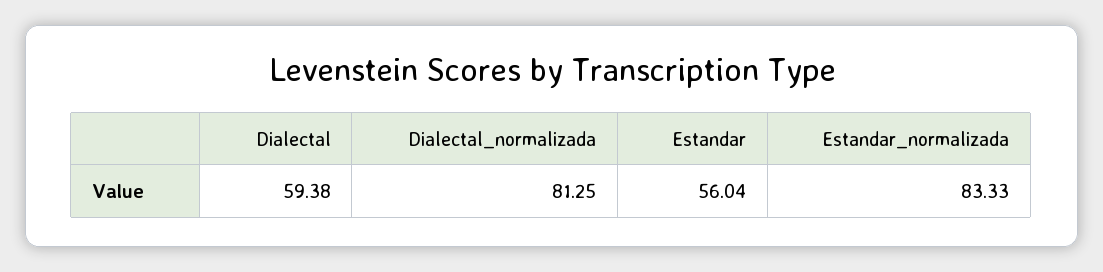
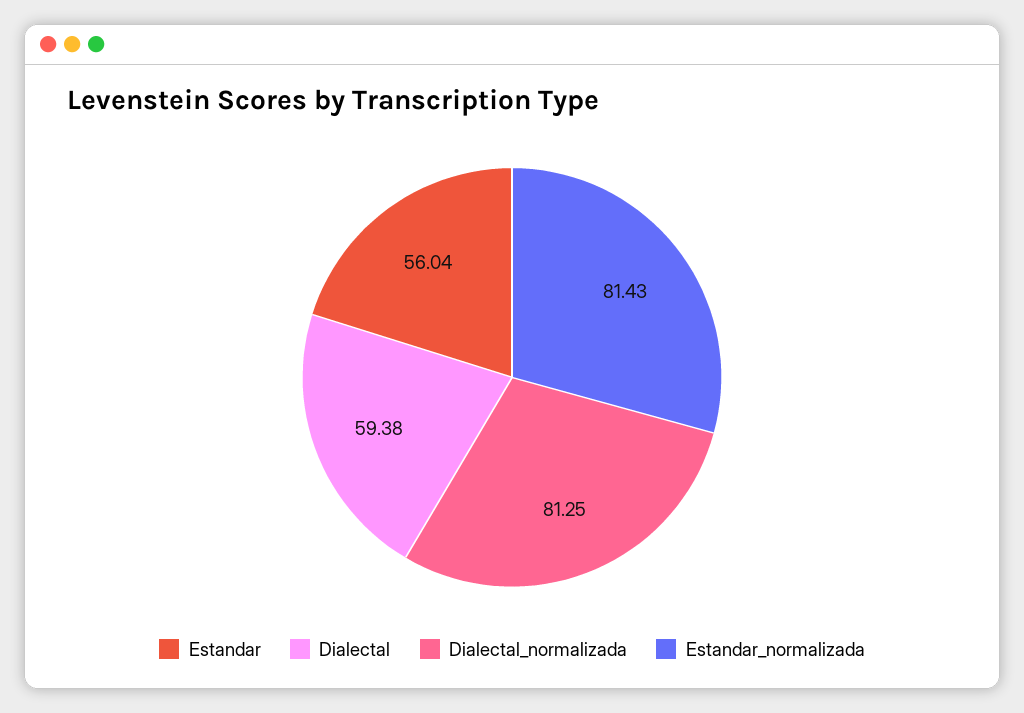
  {
    "Dialectal": 59.38,
    "Dialectal_normalizada": 81.25,
    "Estandar": 56.04,
-   "Estandar_normalizada": 83.33
+   "Estandar_normalizada": 81.43
  }

